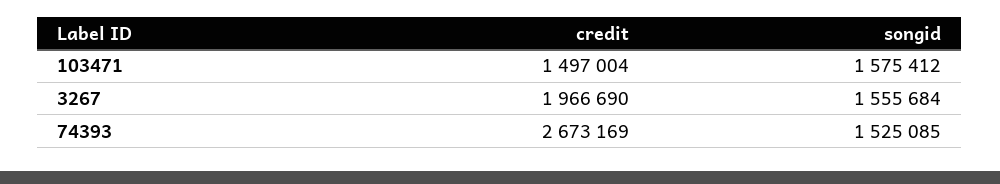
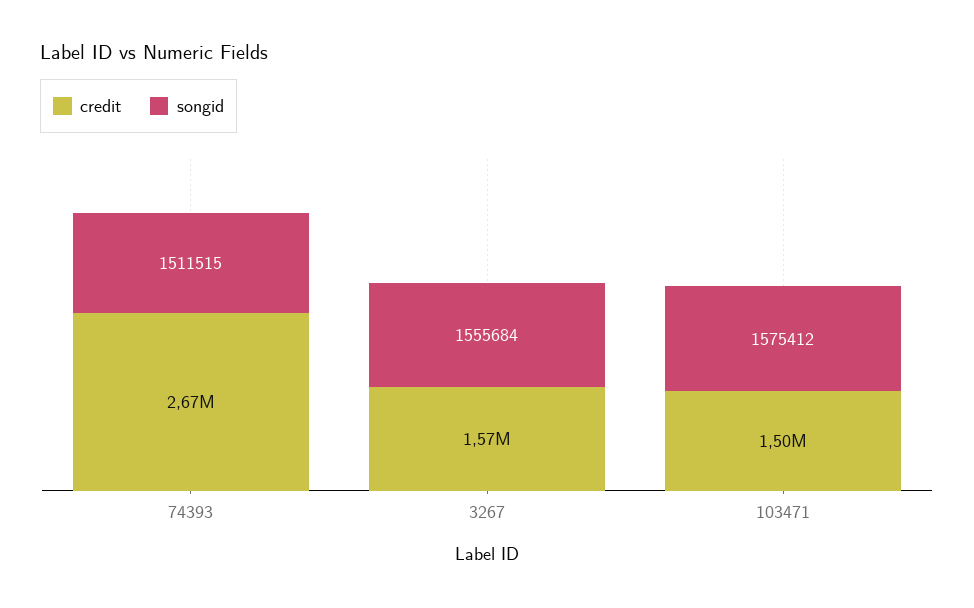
  {
    "credit": {
      "103471": 1497004,
-     "3267": 1966690,
+     "3267": 1570000,
      "74393": 2673169
    },
    "songid": {
      "103471": 1575412,
      "3267": 1555684,
-     "74393": 1525085
+     "74393": 1511515
    }
  }

